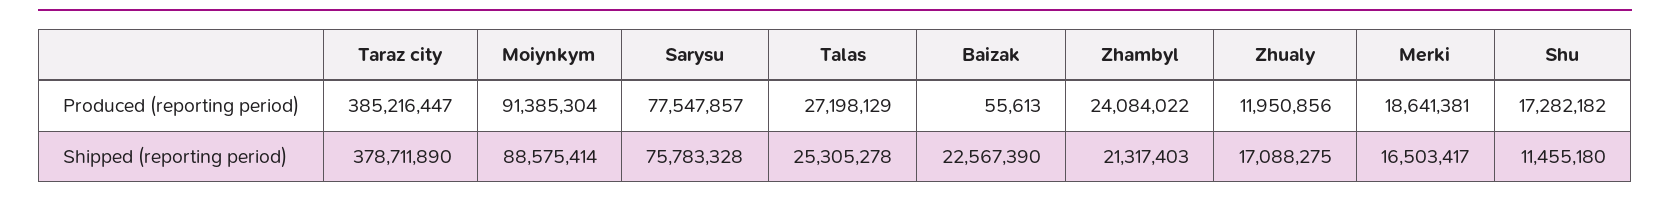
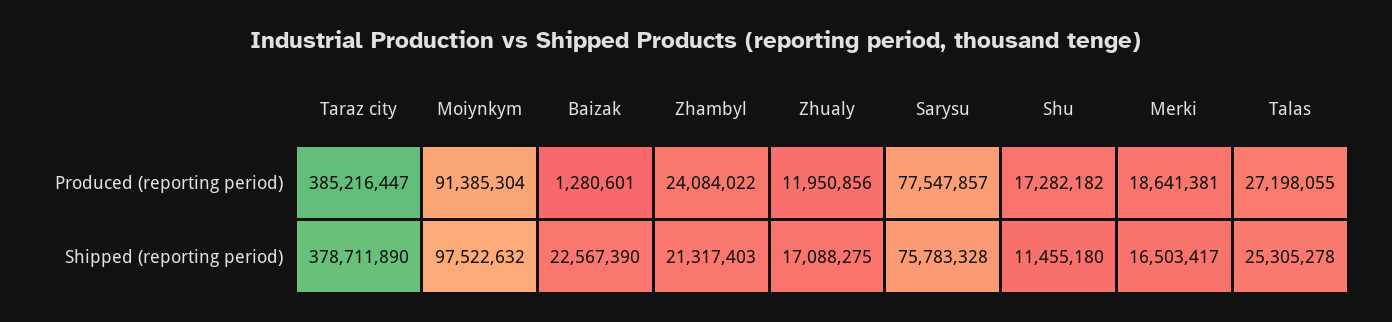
  {
    "Taraz city": {
      "Produced (reporting period)": 385216447,
      "Shipped (reporting period)": 378711890
    },
    "Moiynkym": {
      "Produced (reporting period)": 91385304,
-     "Shipped (reporting period)": 88575414
+     "Shipped (reporting period)": 97522632
    },
    "Sarysu": {
      "Produced (reporting period)": 77547857,
      "Shipped (reporting period)": 75783328
    },
    "Talas": {
-     "Produced (reporting period)": 27198129,
+     "Produced (reporting period)": 27198055,
      "Shipped (reporting period)": 25305278
    },
    "Baizak": {
-     "Produced (reporting period)": 55613,
+     "Produced (reporting period)": 1280601,
      "Shipped (reporting period)": 22567390
    },
    "Zhambyl": {
      "Produced (reporting period)": 24084022,
      "Shipped (reporting period)": 21317403
    },
    "Zhualy": {
      "Produced (reporting period)": 11950856,
      "Shipped (reporting period)": 17088275
    },
    "Merki": {
      "Produced (reporting period)": 18641381,
      "Shipped (reporting period)": 16503417
    },
    "Shu": {
      "Produced (reporting period)": 17282182,
      "Shipped (reporting period)": 11455180
    }
  }

